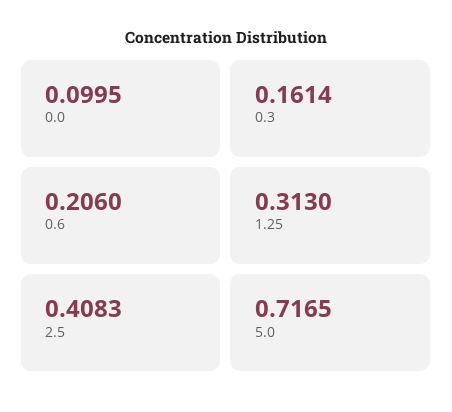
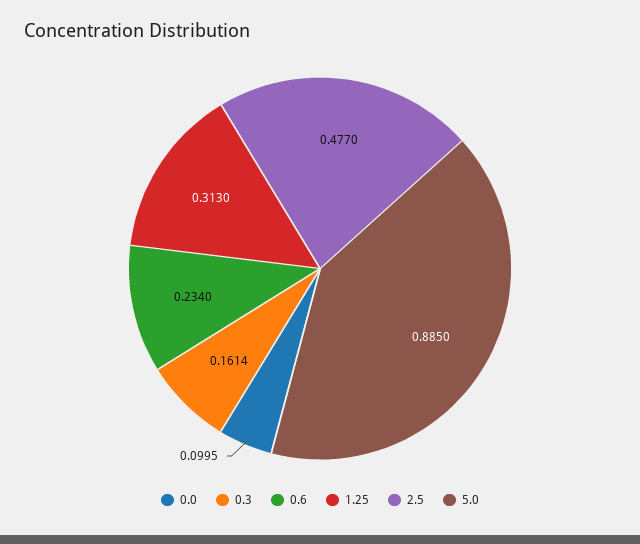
  {
    "0.0": 0.0995,
    "0.3": 0.1614,
-   "0.6": 0.206,
+   "0.6": 0.234,
    "1.25": 0.313,
-   "2.5": 0.4083,
+   "2.5": 0.477,
-   "5.0": 0.7165
+   "5.0": 0.885
  }

